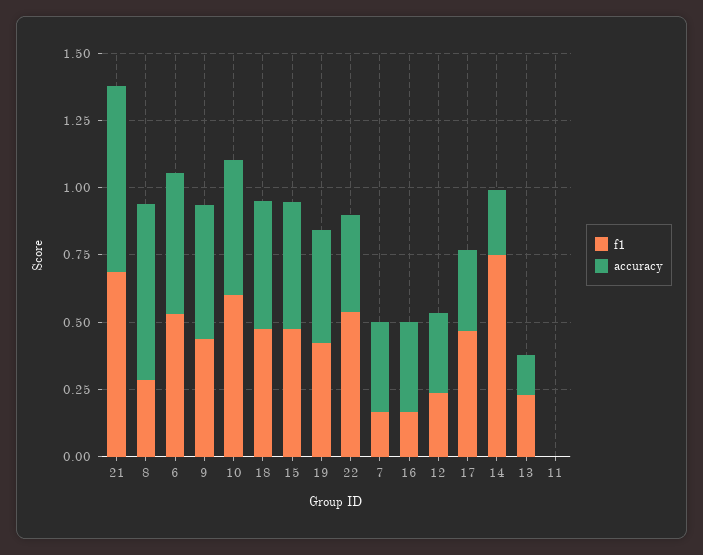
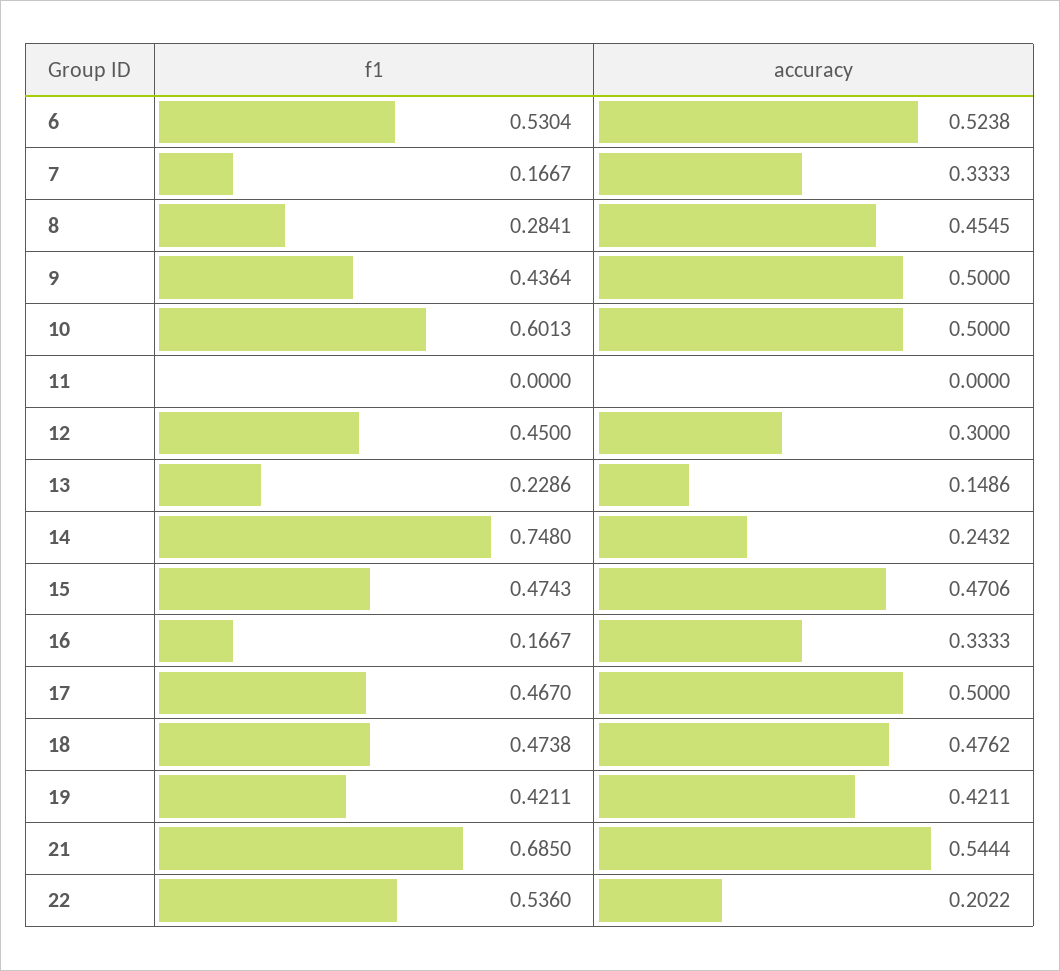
  {
    "f1": {
      "21": 0.685,
      "8": 0.2841,
      "6": 0.5304,
      "9": 0.4364,
      "10": 0.6013,
      "18": 0.4738,
      "15": 0.4743,
      "19": 0.4211,
      "22": 0.536,
      "7": 0.1667,
      "16": 0.1667,
-     "12": 0.25,
+     "12": 0.45,
      "17": 0.467,
      "14": 0.748,
      "13": 0.2286,
      "11": 0
    },
    "accuracy": {
-     "21": 0.7,
+     "21": 0.5444,
-     "8": 0.65,
+     "8": 0.4545,
      "6": 0.5238,
      "9": 0.5,
      "10": 0.5,
      "18": 0.4762,
      "15": 0.4706,
      "19": 0.4211,
-     "22": 0.35,
+     "22": 0.2022,
      "7": 0.3333,
      "16": 0.3333,
      "12": 0.3,
-     "17": 0.3,
+     "17": 0.5,
      "14": 0.2432,
      "13": 0.1486,
      "11": 0
    }
  }

